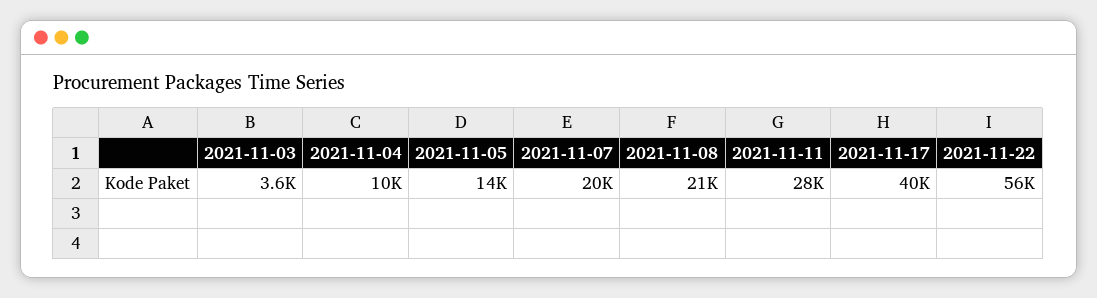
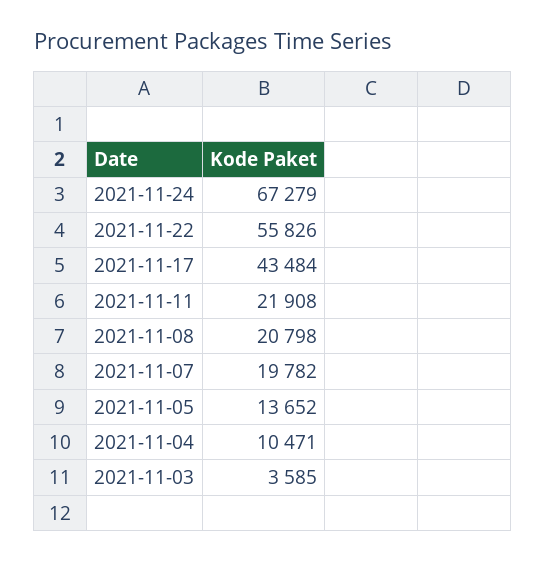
  {
    "2021-11-03": 3585,
    "2021-11-04": 10471,
    "2021-11-05": 13652,
    "2021-11-07": 19782,
    "2021-11-08": 20798,
-   "2021-11-11": 28000,
+   "2021-11-11": 21908,
-   "2021-11-17": 40000,
+   "2021-11-17": 43484,
-   "2021-11-22": 55826
+   "2021-11-22": 55826,
+   "2021-11-24": 67279
  }

